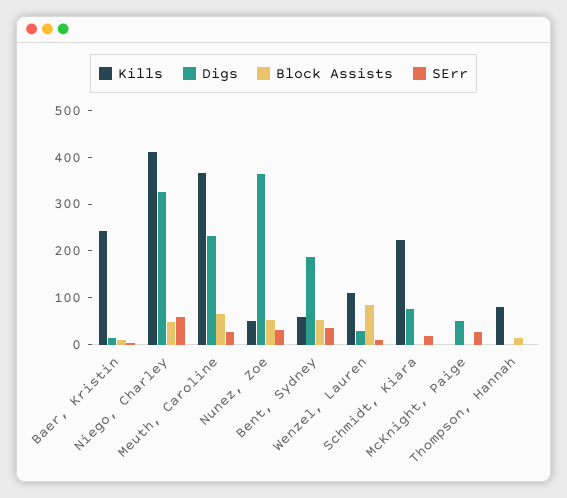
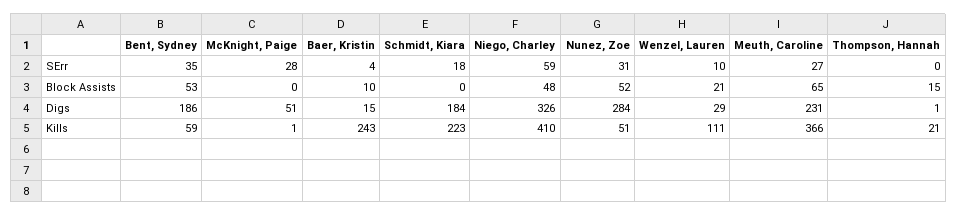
  {
    "Kills": {
      "Baer, Kristin": 243,
      "Niego, Charley": 410,
      "Meuth, Caroline": 366,
      "Nunez, Zoe": 51,
      "Bent, Sydney": 59,
      "Wenzel, Lauren": 111,
      "Schmidt, Kiara": 223,
      "McKnight, Paige": 1,
-     "Thompson, Hannah": 80
+     "Thompson, Hannah": 21
    },
    "Digs": {
      "Baer, Kristin": 15,
      "Niego, Charley": 326,
      "Meuth, Caroline": 231,
-     "Nunez, Zoe": 360,
+     "Nunez, Zoe": 284,
      "Bent, Sydney": 186,
      "Wenzel, Lauren": 29,
-     "Schmidt, Kiara": 80,
+     "Schmidt, Kiara": 184,
      "McKnight, Paige": 51,
      "Thompson, Hannah": 1
    },
    "Block Assists": {
      "Baer, Kristin": 10,
      "Niego, Charley": 48,
      "Meuth, Caroline": 65,
      "Nunez, Zoe": 52,
      "Bent, Sydney": 53,
-     "Wenzel, Lauren": 80,
+     "Wenzel, Lauren": 21,
      "Schmidt, Kiara": 0,
      "McKnight, Paige": 0,
      "Thompson, Hannah": 15
    },
    "SErr": {
      "Baer, Kristin": 4,
      "Niego, Charley": 59,
      "Meuth, Caroline": 27,
      "Nunez, Zoe": 31,
      "Bent, Sydney": 35,
      "Wenzel, Lauren": 10,
      "Schmidt, Kiara": 18,
      "McKnight, Paige": 28,
      "Thompson, Hannah": 0
    }
  }

